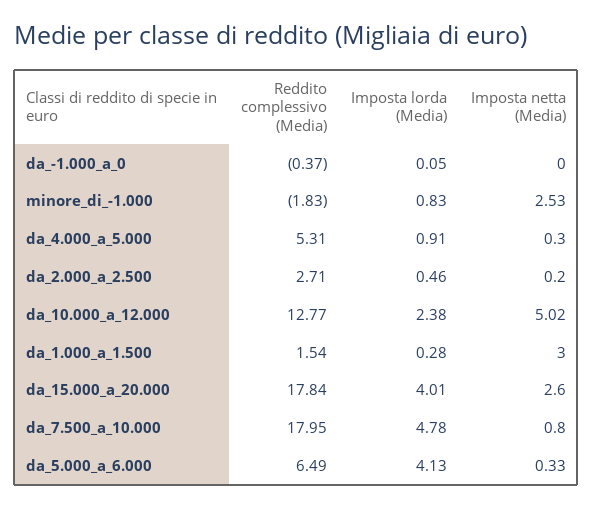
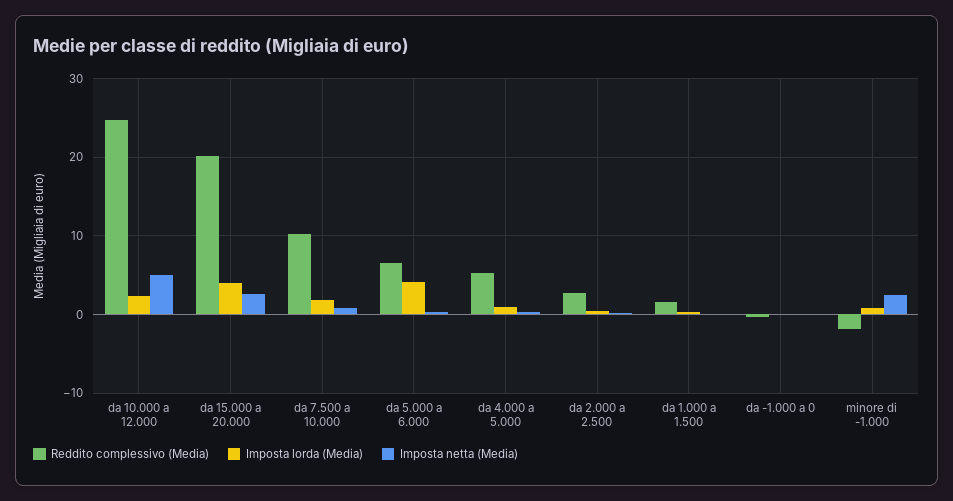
  {
    "Reddito complessivo (Media)": {
      "da_-1.000_a_0": -0.37,
      "minore_di_-1.000": -1.83,
      "da_4.000_a_5.000": 5.31,
      "da_2.000_a_2.500": 2.71,
-     "da_10.000_a_12.000": 12.77,
+     "da_10.000_a_12.000": 25,
      "da_1.000_a_1.500": 1.54,
-     "da_15.000_a_20.000": 17.84,
+     "da_15.000_a_20.000": 20,
-     "da_7.500_a_10.000": 17.95,
+     "da_7.500_a_10.000": 10,
      "da_5.000_a_6.000": 6.49
    },
    "Imposta lorda (Media)": {
      "da_-1.000_a_0": 0.05,
      "minore_di_-1.000": 0.83,
      "da_4.000_a_5.000": 0.91,
      "da_2.000_a_2.500": 0.46,
      "da_10.000_a_12.000": 2.38,
      "da_1.000_a_1.500": 0.28,
      "da_15.000_a_20.000": 4.01,
-     "da_7.500_a_10.000": 4.78,
+     "da_7.500_a_10.000": 2,
      "da_5.000_a_6.000": 4.13
    },
    "Imposta netta (Media)": {
      "da_-1.000_a_0": 0,
      "minore_di_-1.000": 2.53,
      "da_4.000_a_5.000": 0.3,
      "da_2.000_a_2.500": 0.2,
      "da_10.000_a_12.000": 5.02,
-     "da_1.000_a_1.500": 3,
+     "da_1.000_a_1.500": 0,
      "da_15.000_a_20.000": 2.6,
      "da_7.500_a_10.000": 0.8,
      "da_5.000_a_6.000": 0.33
    }
  }

